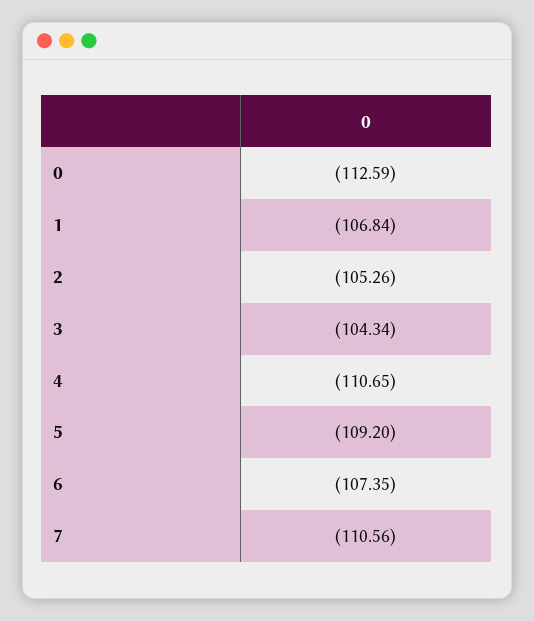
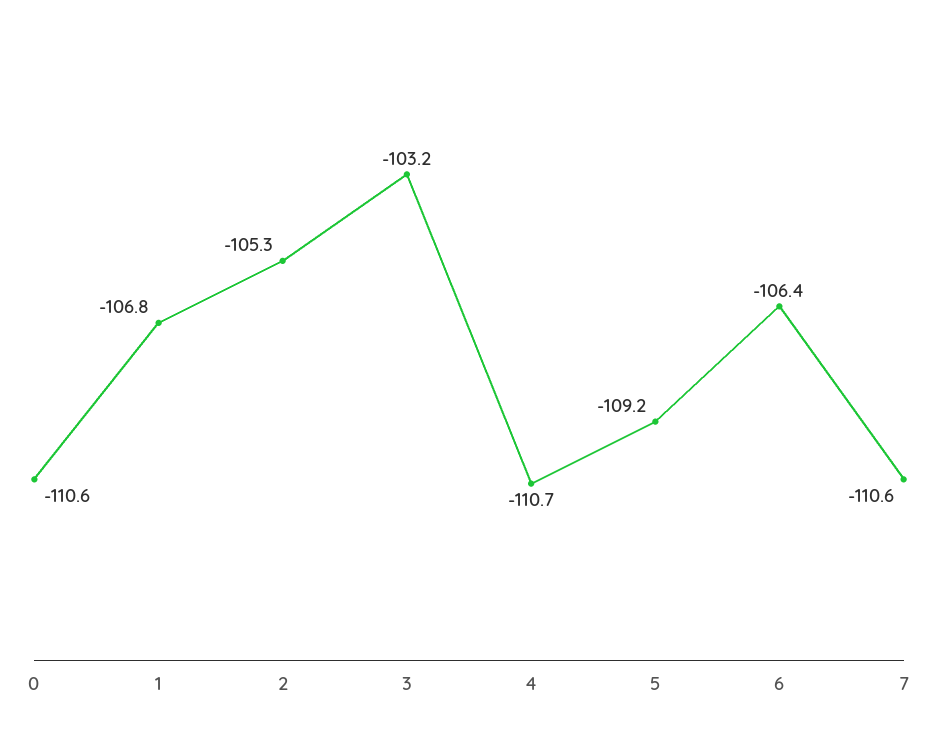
  {
-   "0": -112.59,
+   "0": -110.6,
    "1": -106.84,
    "2": -105.26,
-   "3": -104.34,
+   "3": -103.2,
    "4": -110.65,
    "5": -109.2,
-   "6": -107.35,
+   "6": -106.4,
    "7": -110.56
  }

